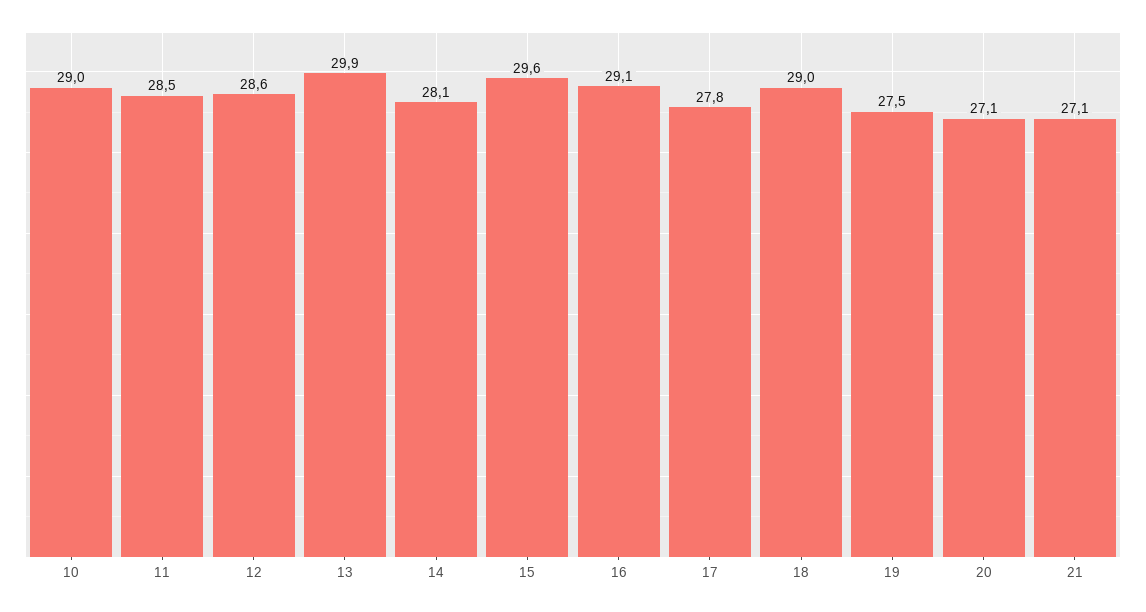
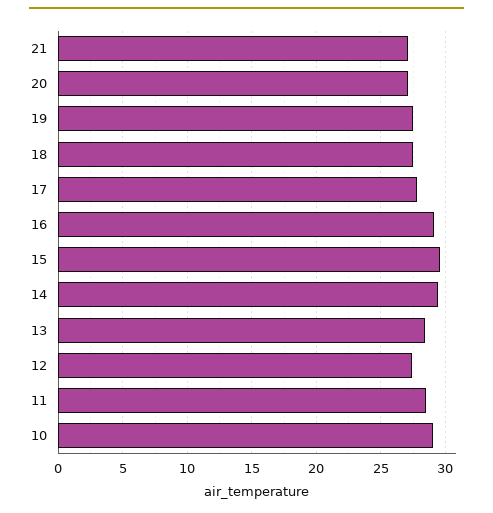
  {
    "10": 29,
    "11": 28.5,
-   "12": 28.6,
+   "12": 27.5,
-   "13": 29.9,
+   "13": 28.5,
-   "14": 28.1,
+   "14": 29.5,
    "15": 29.6,
    "16": 29.1,
    "17": 27.8,
-   "18": 29,
+   "18": 27.5,
    "19": 27.5,
    "20": 27.1,
    "21": 27.1
  }

